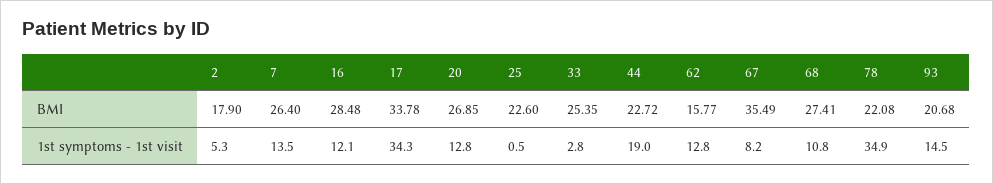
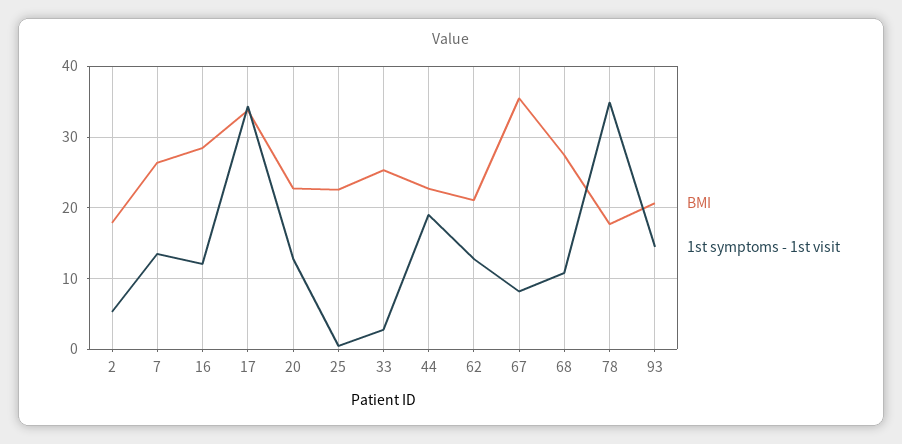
  {
    "BMI": {
      "2": 17.9,
      "7": 26.4,
      "16": 28.48,
      "17": 33.78,
-     "20": 26.85,
+     "20": 23,
      "25": 22.6,
      "33": 25.35,
      "44": 22.72,
-     "62": 15.77,
+     "62": 21,
      "67": 35.49,
      "68": 27.41,
-     "78": 22.08,
+     "78": 18,
      "93": 20.68
    },
    "1st symptoms - 1st visit": {
      "2": 5.3,
      "7": 13.5,
      "16": 12.1,
      "17": 34.3,
      "20": 12.8,
      "25": 0.5,
      "33": 2.8,
      "44": 19,
      "62": 12.8,
      "67": 8.2,
      "68": 10.8,
      "78": 34.9,
      "93": 14.5
    }
  }

